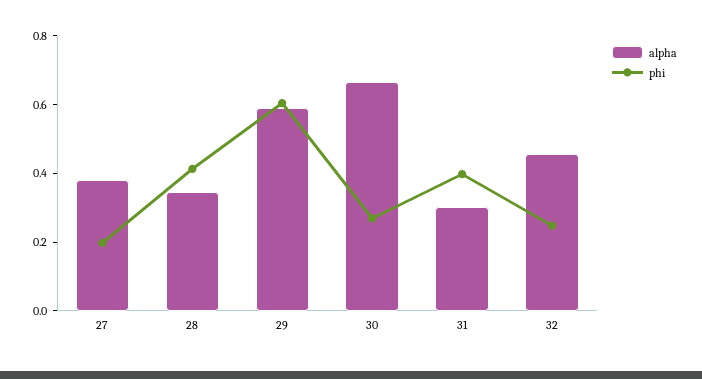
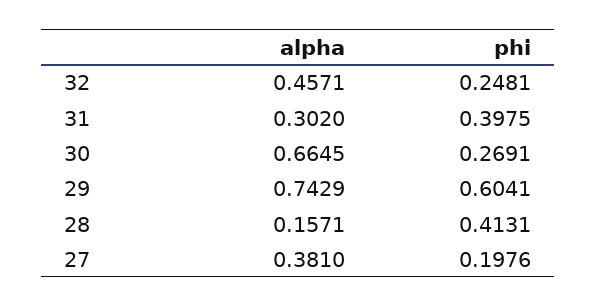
  {
    "alpha": {
      "27": 0.381,
-     "28": 0.35,
+     "28": 0.1571,
-     "29": 0.6,
+     "29": 0.7429,
      "30": 0.6645,
      "31": 0.302,
      "32": 0.4571
    },
    "phi": {
      "27": 0.1976,
      "28": 0.4131,
      "29": 0.6041,
      "30": 0.2691,
      "31": 0.3975,
      "32": 0.2481
    }
  }

